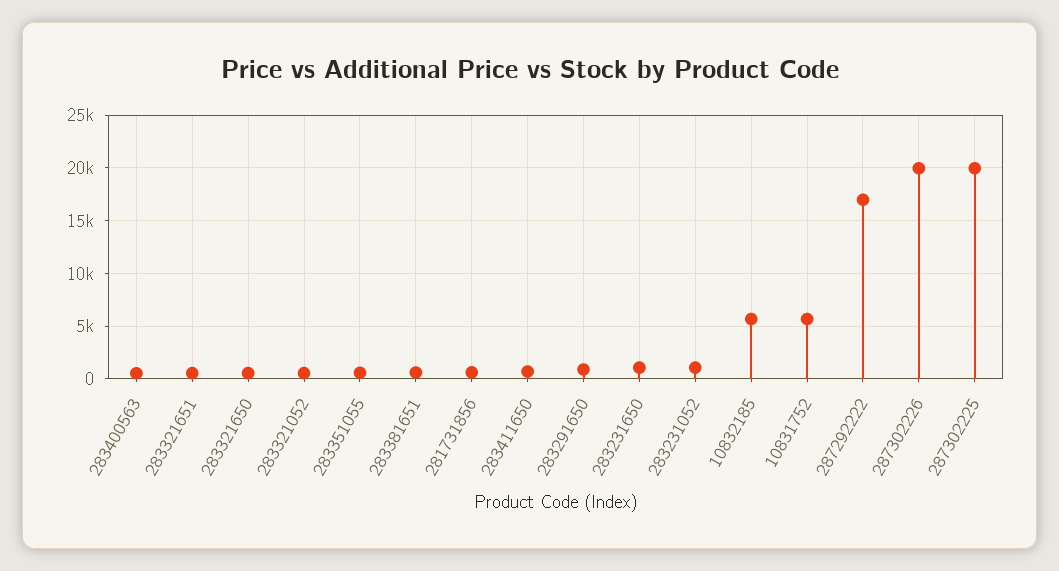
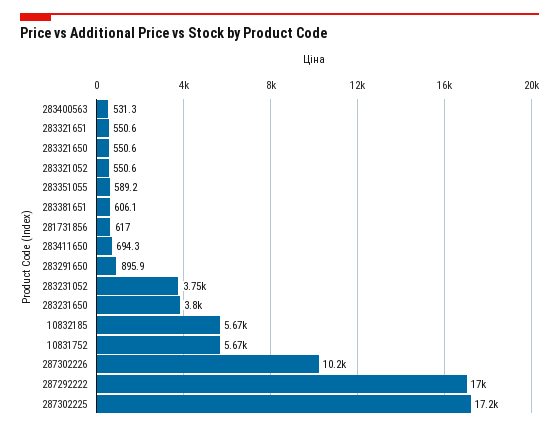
  {
    "283400563": 531.3,
    "283321651": 550.6,
    "283321650": 550.6,
    "283321052": 550.6,
    "283351055": 589.2,
    "283381651": 606.1,
    "281731856": 617,
    "283411650": 694.3,
    "283291650": 895.9,
-   "283231650": 1000,
+   "283231650": 3800,
-   "283231052": 1000,
+   "283231052": 3750,
    "10832185": 5670,
    "10831752": 5670,
    "287292222": 17000,
-   "287302226": 20000,
+   "287302226": 10200,
-   "287302225": 20000
+   "287302225": 17200
  }

